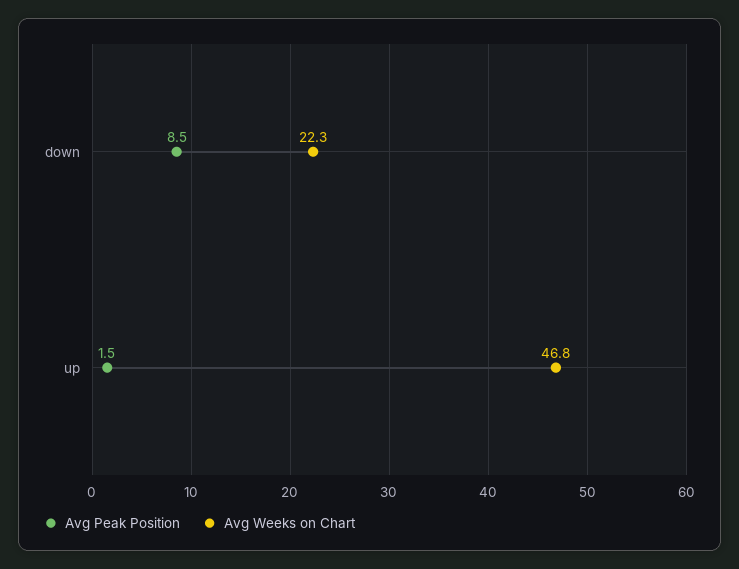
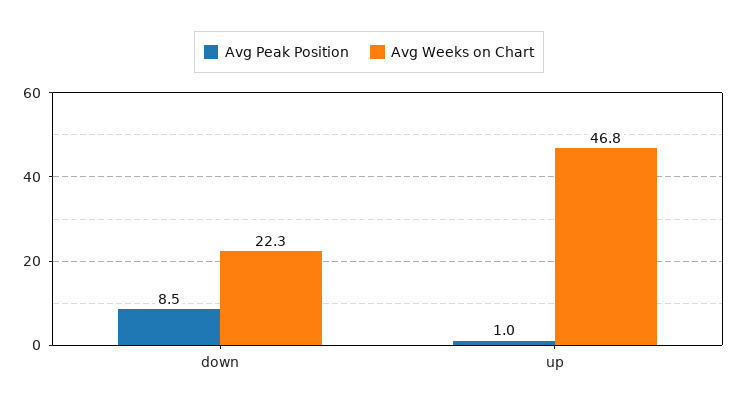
  {
    "Avg Peak Position": {
      "down": 8.5,
-     "up": 1.5
+     "up": 1
    },
    "Avg Weeks on Chart": {
      "down": 22.3,
      "up": 46.8
    }
  }

